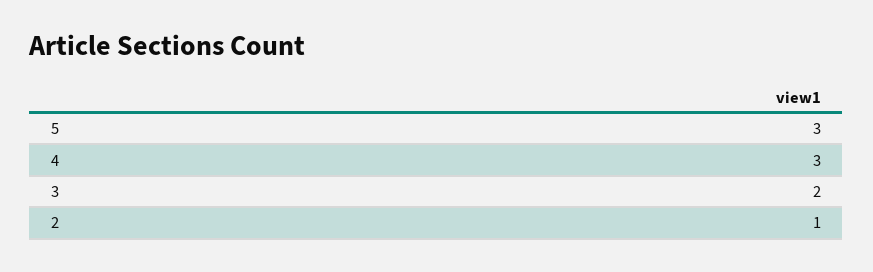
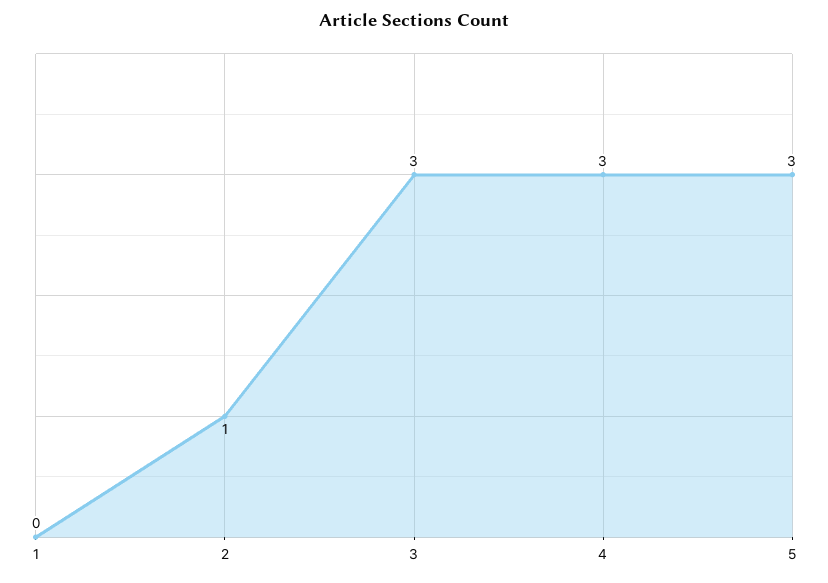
  {
    "5": 3,
    "4": 3,
-   "3": 2,
+   "3": 3,
-   "2": 1
+   "2": 1,
+   "1": 0
  }

